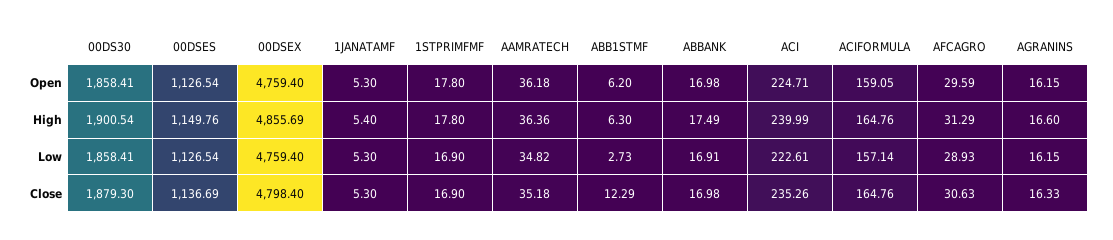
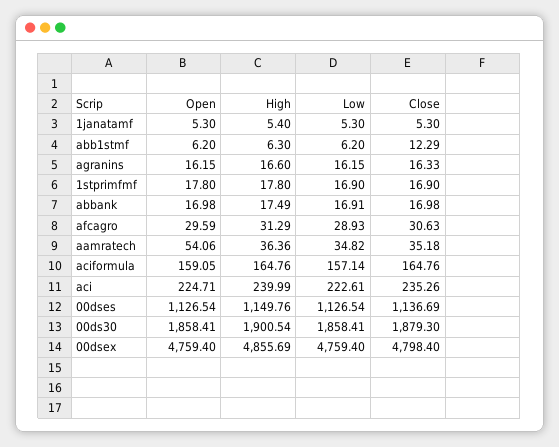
  {
    "00DS30": {
      "Open": 1858.41,
      "High": 1900.54,
      "Low": 1858.41,
      "Close": 1879.3
    },
    "00DSES": {
      "Open": 1126.54,
      "High": 1149.76,
      "Low": 1126.54,
      "Close": 1136.69
    },
    "00DSEX": {
      "Open": 4759.4,
      "High": 4855.69,
      "Low": 4759.4,
      "Close": 4798.4
    },
    "1JANATAMF": {
      "Open": 5.3,
      "High": 5.4,
      "Low": 5.3,
      "Close": 5.3
    },
    "1STPRIMFMF": {
      "Open": 17.8,
      "High": 17.8,
      "Low": 16.9,
      "Close": 16.9
    },
    "AAMRATECH": {
-     "Open": 36.18,
+     "Open": 54.06,
      "High": 36.36,
      "Low": 34.82,
      "Close": 35.18
    },
    "ABB1STMF": {
      "Open": 6.2,
      "High": 6.3,
-     "Low": 2.73,
+     "Low": 6.2,
      "Close": 12.29
    },
    "ABBANK": {
      "Open": 16.98,
      "High": 17.49,
      "Low": 16.91,
      "Close": 16.98
    },
    "ACI": {
      "Open": 224.71,
      "High": 239.99,
      "Low": 222.61,
      "Close": 235.26
    },
    "ACIFORMULA": {
      "Open": 159.05,
      "High": 164.76,
      "Low": 157.14,
      "Close": 164.76
    },
    "AFCAGRO": {
      "Open": 29.59,
      "High": 31.29,
      "Low": 28.93,
      "Close": 30.63
    },
    "AGRANINS": {
      "Open": 16.15,
      "High": 16.6,
      "Low": 16.15,
      "Close": 16.33
    }
  }

